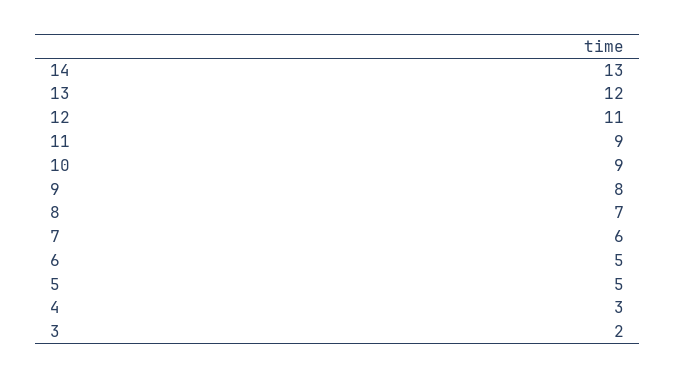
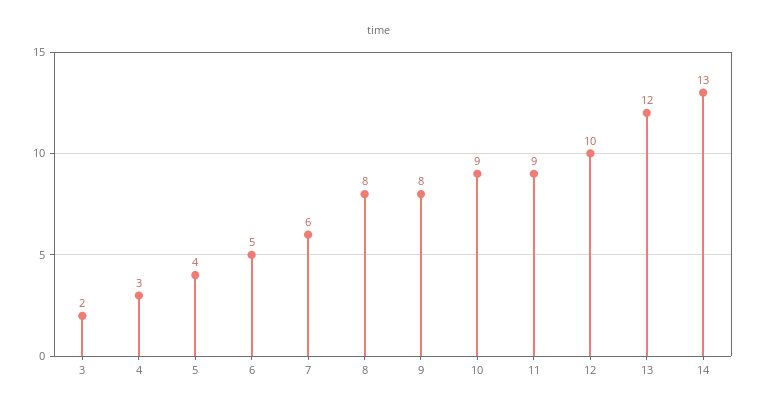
  {
    "14": 13,
    "13": 12,
-   "12": 11,
+   "12": 10,
    "11": 9,
    "10": 9,
    "9": 8,
-   "8": 7,
+   "8": 8,
    "7": 6,
    "6": 5,
-   "5": 5,
+   "5": 4,
    "4": 3,
    "3": 2
  }

